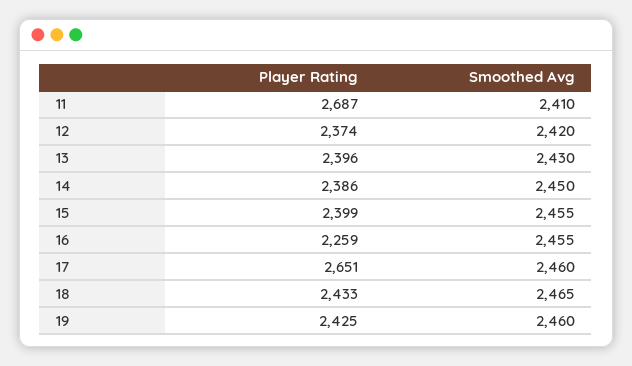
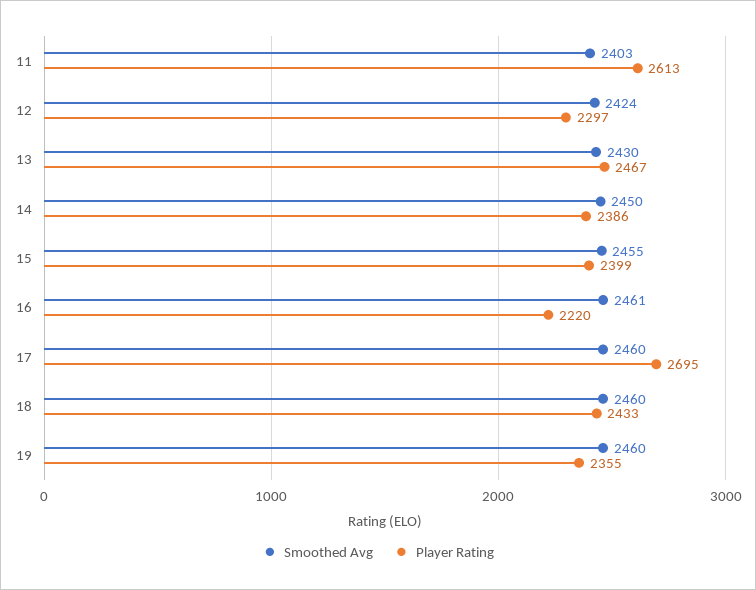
  {
    "Player Rating": {
-     "11": 2687,
+     "11": 2613,
-     "12": 2374,
+     "12": 2297,
-     "13": 2396,
+     "13": 2467,
      "14": 2386,
      "15": 2399,
-     "16": 2259,
+     "16": 2220,
-     "17": 2651,
+     "17": 2695,
      "18": 2433,
-     "19": 2425
+     "19": 2355
    },
    "Smoothed Avg": {
-     "11": 2410,
+     "11": 2403,
-     "12": 2420,
+     "12": 2424,
      "13": 2430,
      "14": 2450,
      "15": 2455,
-     "16": 2455,
+     "16": 2461,
      "17": 2460,
-     "18": 2465,
+     "18": 2460,
      "19": 2460
    }
  }

